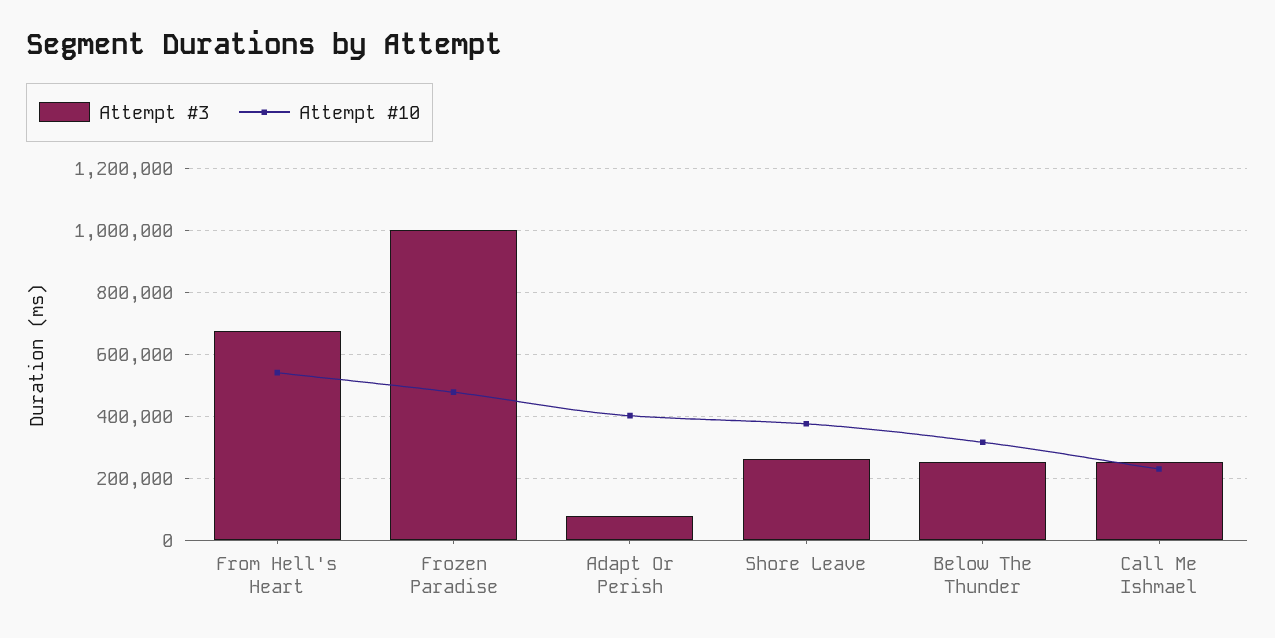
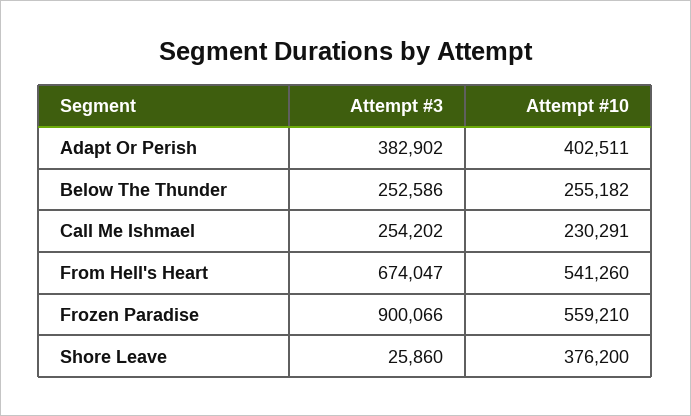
  {
    "Attempt #3": {
      "From Hell's Heart": 674047,
-     "Frozen Paradise": 1000000,
+     "Frozen Paradise": 900066,
-     "Adapt Or Perish": 80000,
+     "Adapt Or Perish": 382902,
-     "Shore Leave": 260000,
+     "Shore Leave": 25860,
      "Below The Thunder": 252586,
      "Call Me Ishmael": 254202
    },
    "Attempt #10": {
      "From Hell's Heart": 541260,
-     "Frozen Paradise": 480000,
+     "Frozen Paradise": 559210,
      "Adapt Or Perish": 402511,
      "Shore Leave": 376200,
-     "Below The Thunder": 320000,
+     "Below The Thunder": 255182,
      "Call Me Ishmael": 230291
    }
  }

